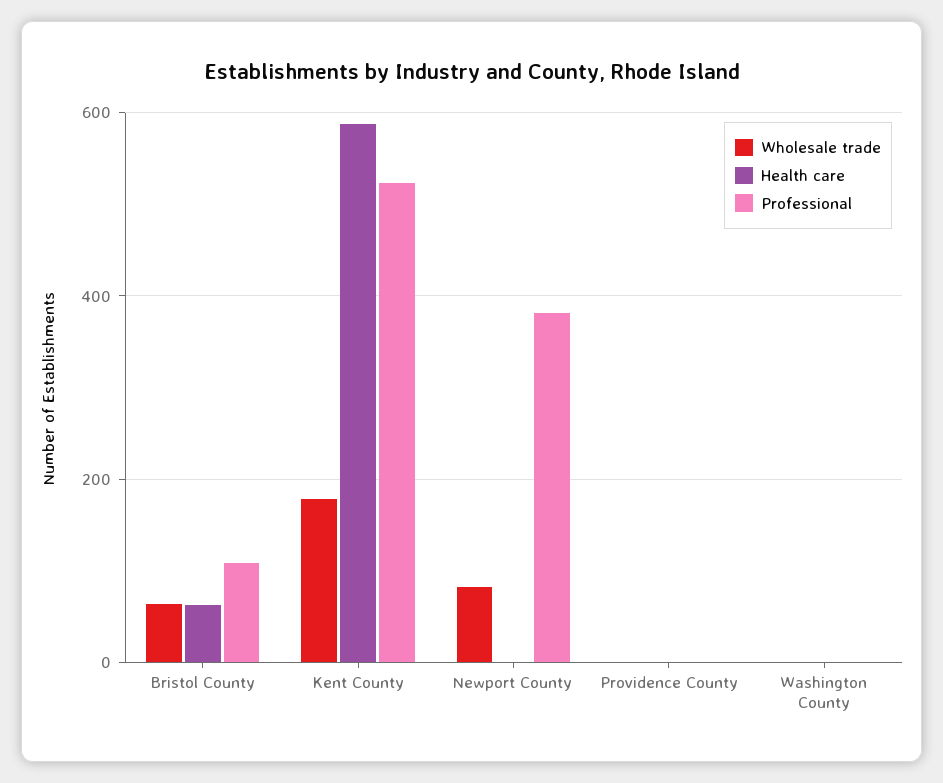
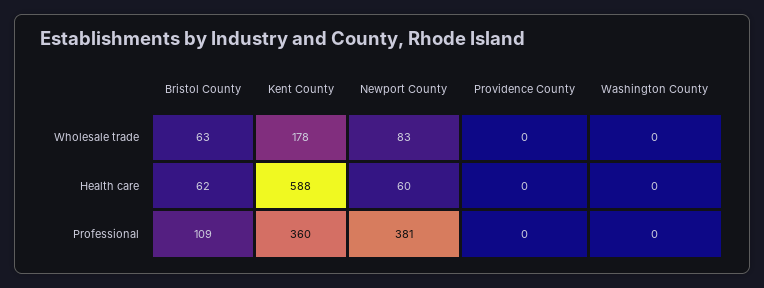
  {
    "Wholesale trade": {
      "Bristol County": 63,
      "Kent County": 178,
      "Newport County": 83,
      "Providence County": 0,
      "Washington County": 0
    },
    "Health care": {
      "Bristol County": 62,
      "Kent County": 588,
-     "Newport County": 0,
+     "Newport County": 60,
      "Providence County": 0,
      "Washington County": 0
    },
    "Professional": {
      "Bristol County": 109,
-     "Kent County": 520,
+     "Kent County": 360,
      "Newport County": 381,
      "Providence County": 0,
      "Washington County": 0
    }
  }

